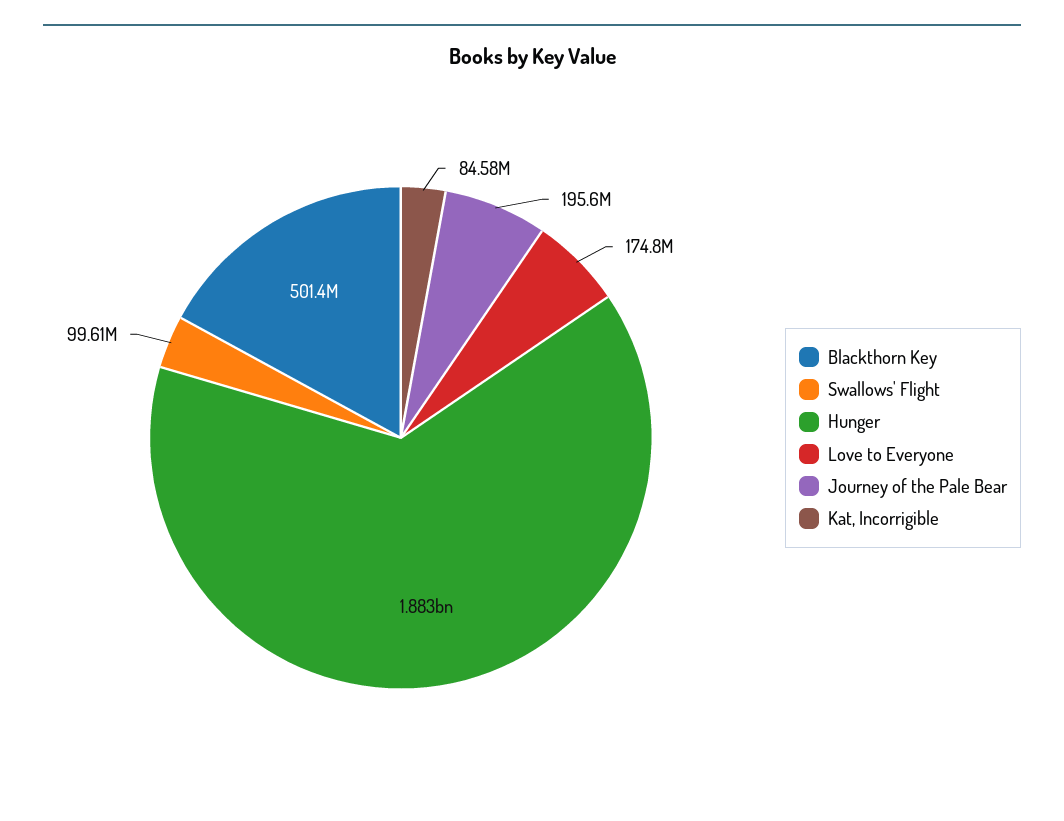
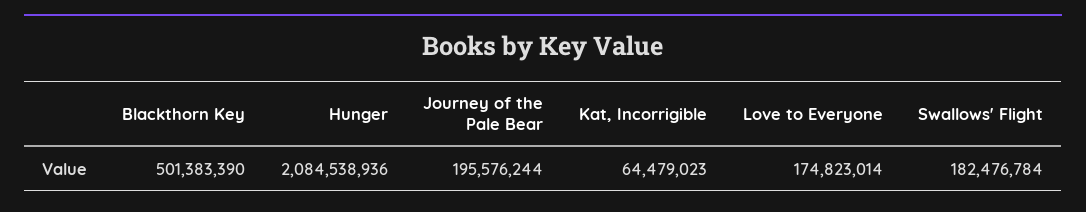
  {
    "Blackthorn Key": 501383390,
-   "Swallows' Flight": 99610000,
+   "Swallows' Flight": 182476784,
-   "Hunger": 1883000000,
+   "Hunger": 2084538936,
    "Love to Everyone": 174823014,
    "Journey of the Pale Bear": 195576244,
-   "Kat, Incorrigible": 84580000
+   "Kat, Incorrigible": 64479023
  }

